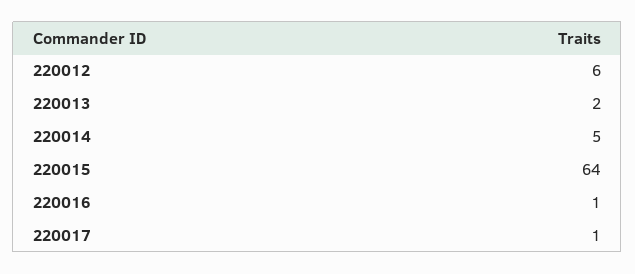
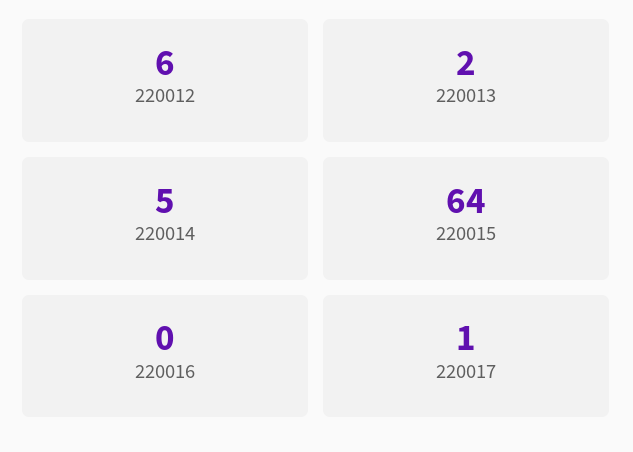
  {
    "220012": 6,
    "220013": 2,
    "220014": 5,
    "220015": 64,
-   "220016": 1,
+   "220016": 0,
    "220017": 1
  }

